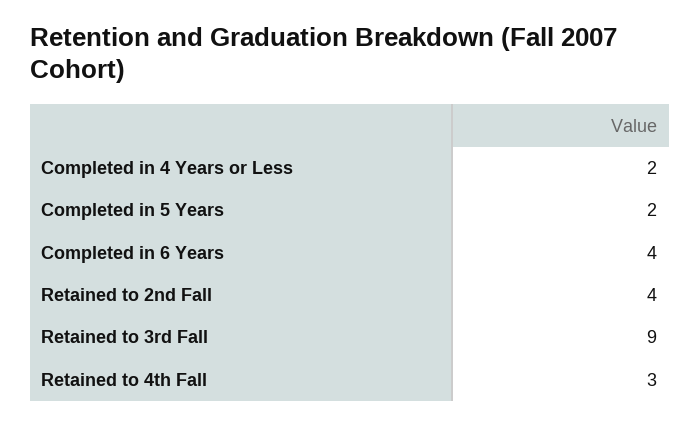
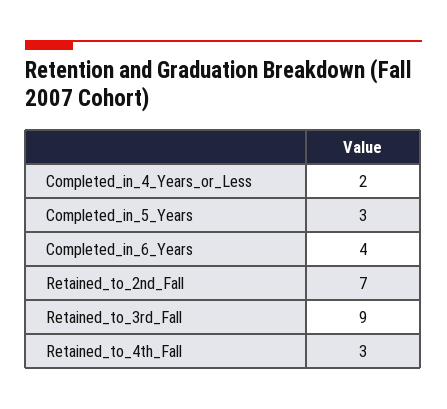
  {
    "Completed in 4 Years or Less": 2,
-   "Completed in 5 Years": 2,
+   "Completed in 5 Years": 3,
    "Completed in 6 Years": 4,
-   "Retained to 2nd Fall": 4,
+   "Retained to 2nd Fall": 7,
    "Retained to 3rd Fall": 9,
    "Retained to 4th Fall": 3
  }

